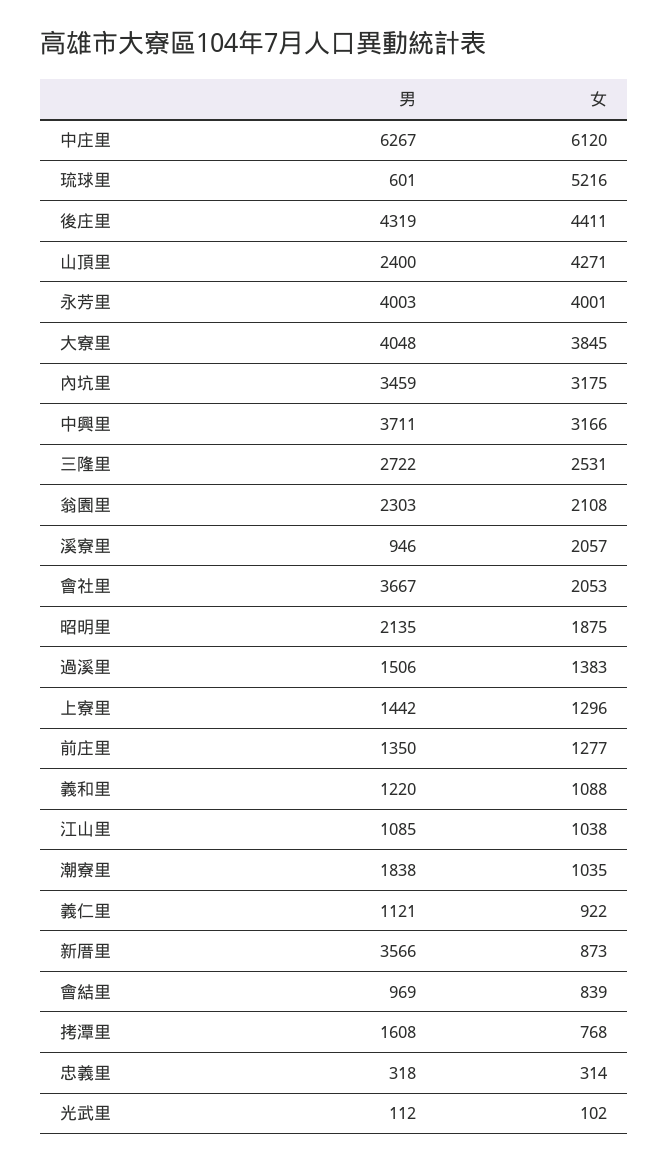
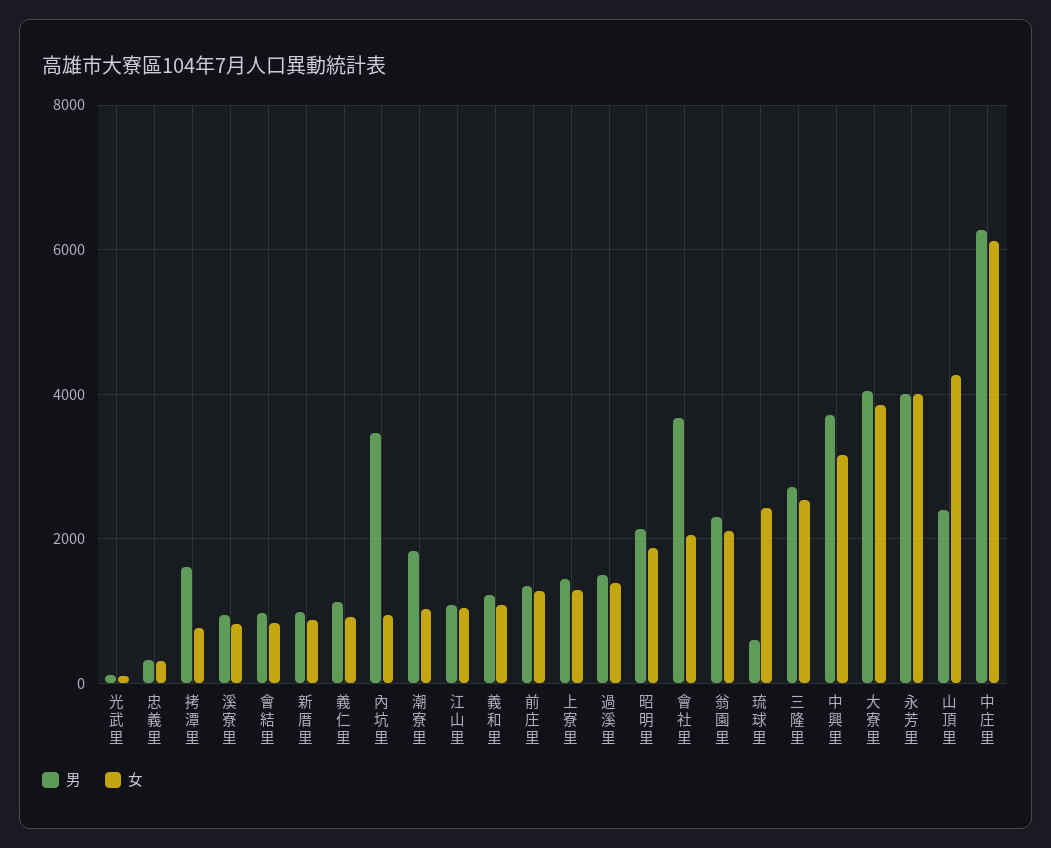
  {
    "男": {
      "中庄里": 6267,
      "琉球里": 601,
-     "後庄里": 4319,
      "山頂里": 2400,
      "永芳里": 4003,
      "大寮里": 4048,
      "內坑里": 3459,
      "中興里": 3711,
      "三隆里": 2722,
      "翁園里": 2303,
      "溪寮里": 946,
      "會社里": 3667,
      "昭明里": 2135,
      "過溪里": 1506,
      "上寮里": 1442,
      "前庄里": 1350,
      "義和里": 1220,
      "江山里": 1085,
      "潮寮里": 1838,
      "義仁里": 1121,
-     "新厝里": 3566,
+     "新厝里": 1000,
      "會結里": 969,
      "拷潭里": 1608,
      "忠義里": 318,
      "光武里": 112
    },
    "女": {
      "中庄里": 6120,
-     "琉球里": 5216,
+     "琉球里": 2400,
-     "後庄里": 4411,
      "山頂里": 4271,
      "永芳里": 4001,
      "大寮里": 3845,
-     "內坑里": 3175,
+     "內坑里": 1000,
      "中興里": 3166,
      "三隆里": 2531,
      "翁園里": 2108,
-     "溪寮里": 2057,
+     "溪寮里": 800,
      "會社里": 2053,
      "昭明里": 1875,
      "過溪里": 1383,
      "上寮里": 1296,
      "前庄里": 1277,
      "義和里": 1088,
      "江山里": 1038,
      "潮寮里": 1035,
      "義仁里": 922,
      "新厝里": 873,
      "會結里": 839,
      "拷潭里": 768,
      "忠義里": 314,
      "光武里": 102
    }
  }

